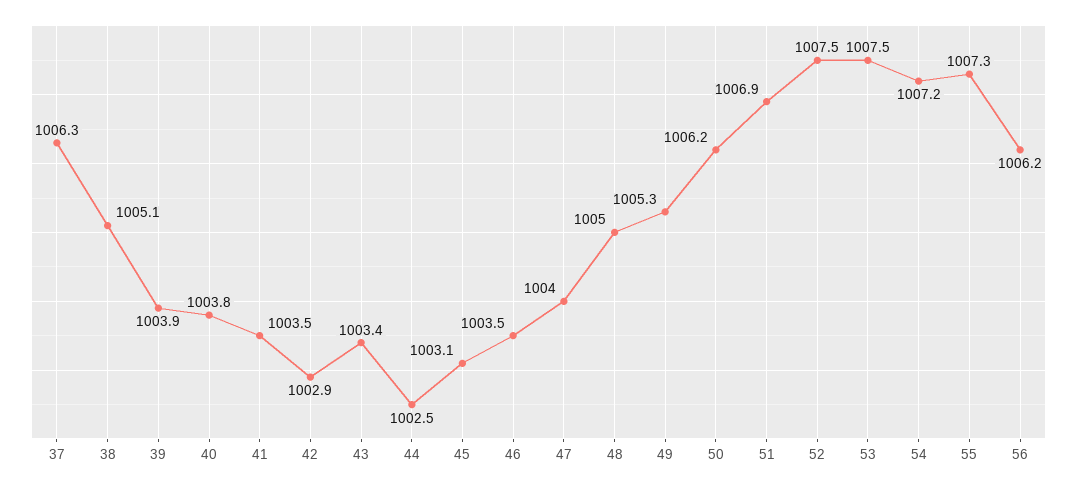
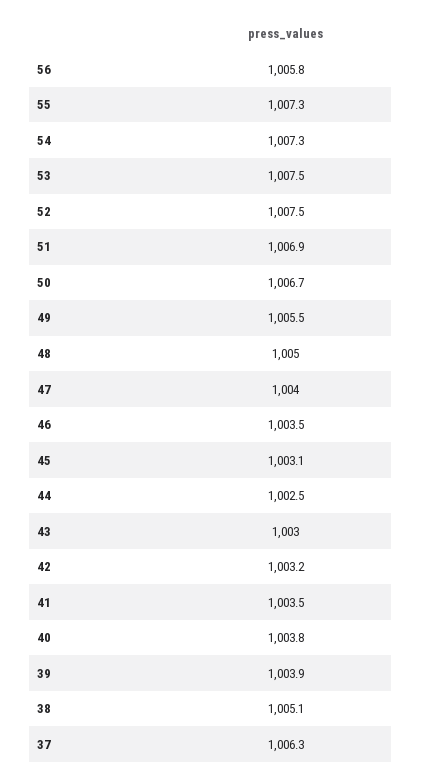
  {
    "37": 1006.3,
    "38": 1005.1,
    "39": 1003.9,
    "40": 1003.8,
    "41": 1003.5,
-   "42": 1002.9,
+   "42": 1003.2,
-   "43": 1003.4,
+   "43": 1003,
    "44": 1002.5,
    "45": 1003.1,
    "46": 1003.5,
    "47": 1004,
    "48": 1005,
-   "49": 1005.3,
+   "49": 1005.5,
-   "50": 1006.2,
+   "50": 1006.7,
    "51": 1006.9,
    "52": 1007.5,
    "53": 1007.5,
-   "54": 1007.2,
+   "54": 1007.3,
    "55": 1007.3,
-   "56": 1006.2
+   "56": 1005.8
  }

